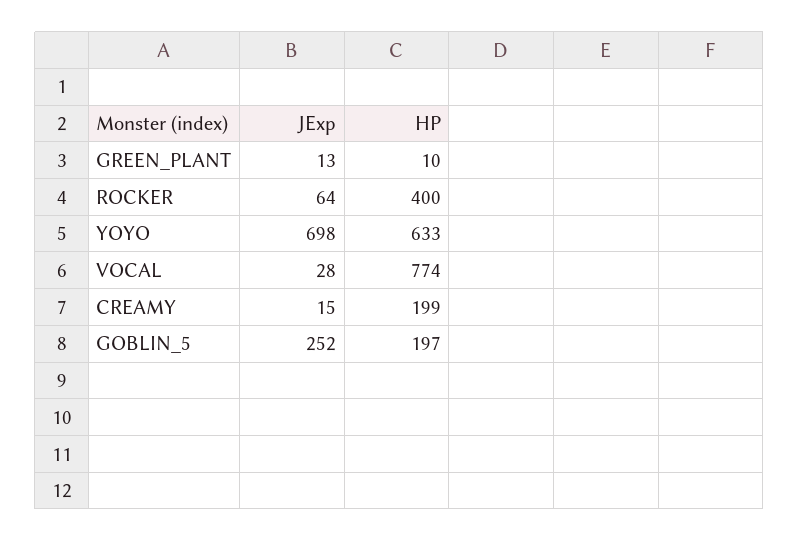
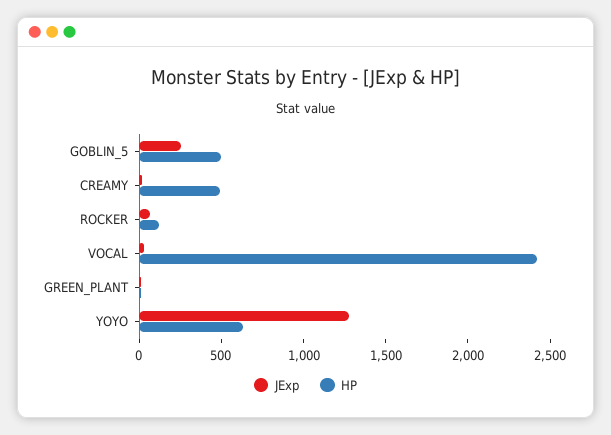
  {
    "JExp": {
      "GREEN_PLANT": 13,
      "ROCKER": 64,
-     "YOYO": 698,
+     "YOYO": 1300,
      "VOCAL": 28,
      "CREAMY": 15,
      "GOBLIN_5": 252
    },
    "HP": {
      "GREEN_PLANT": 10,
-     "ROCKER": 400,
+     "ROCKER": 100,
      "YOYO": 633,
-     "VOCAL": 774,
+     "VOCAL": 2400,
-     "CREAMY": 199,
+     "CREAMY": 500,
-     "GOBLIN_5": 197
+     "GOBLIN_5": 500
    }
  }

